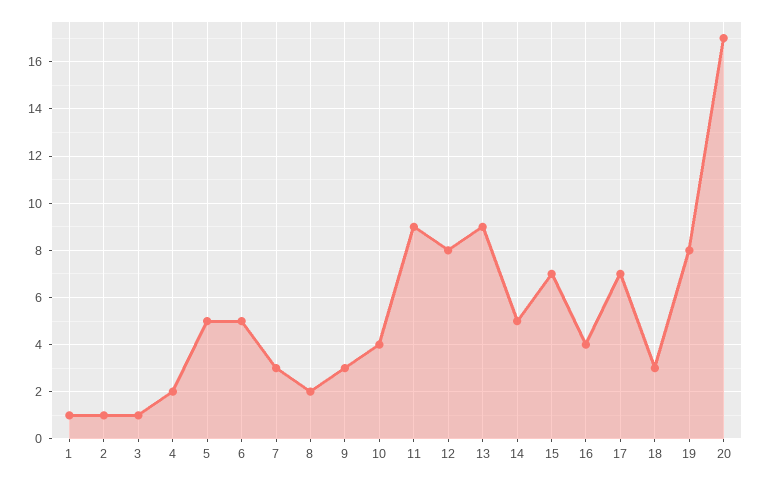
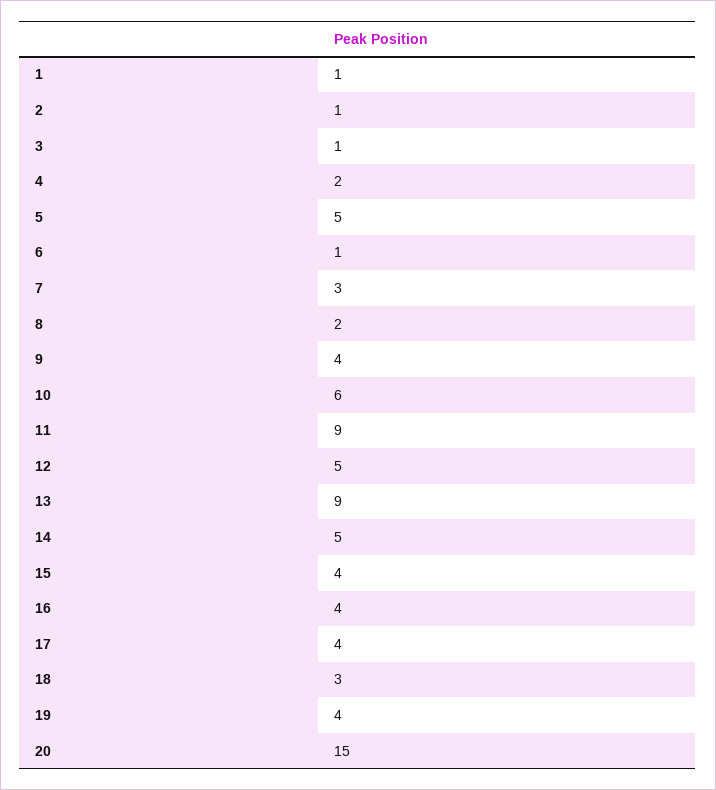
  {
    "1": 1,
    "2": 1,
    "3": 1,
    "4": 2,
    "5": 5,
-   "6": 5,
+   "6": 1,
    "7": 3,
    "8": 2,
-   "9": 3,
+   "9": 4,
-   "10": 4,
+   "10": 6,
    "11": 9,
-   "12": 8,
+   "12": 5,
    "13": 9,
    "14": 5,
-   "15": 7,
+   "15": 4,
    "16": 4,
-   "17": 7,
+   "17": 4,
    "18": 3,
-   "19": 8,
+   "19": 4,
-   "20": 17
+   "20": 15
  }

